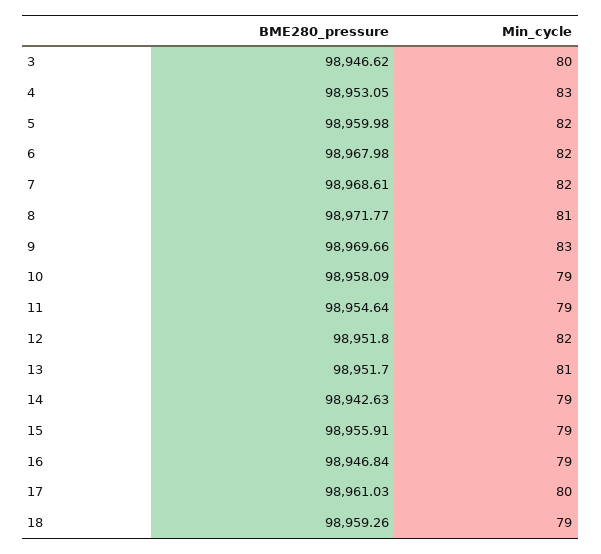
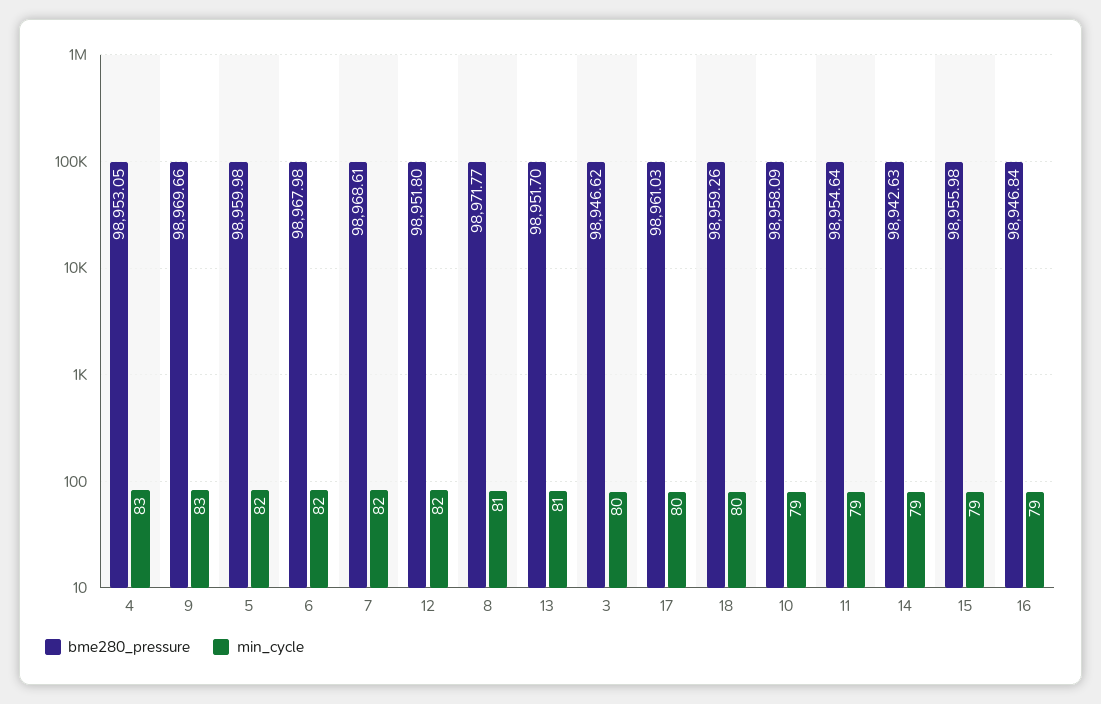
  {
    "BME280_pressure": {
      "3": 98946.62,
      "4": 98953.05,
      "5": 98959.98,
      "6": 98967.98,
      "7": 98968.61,
      "8": 98971.77,
      "9": 98969.66,
      "10": 98958.09,
      "11": 98954.64,
      "12": 98951.8,
      "13": 98951.7,
      "14": 98942.63,
-     "15": 98955.91,
+     "15": 98955.98,
      "16": 98946.84,
      "17": 98961.03,
      "18": 98959.26
    },
    "Min_cycle": {
      "3": 80,
      "4": 83,
      "5": 82,
      "6": 82,
      "7": 82,
      "8": 81,
      "9": 83,
      "10": 79,
      "11": 79,
      "12": 82,
      "13": 81,
      "14": 79,
      "15": 79,
      "16": 79,
      "17": 80,
-     "18": 79
+     "18": 80
    }
  }

